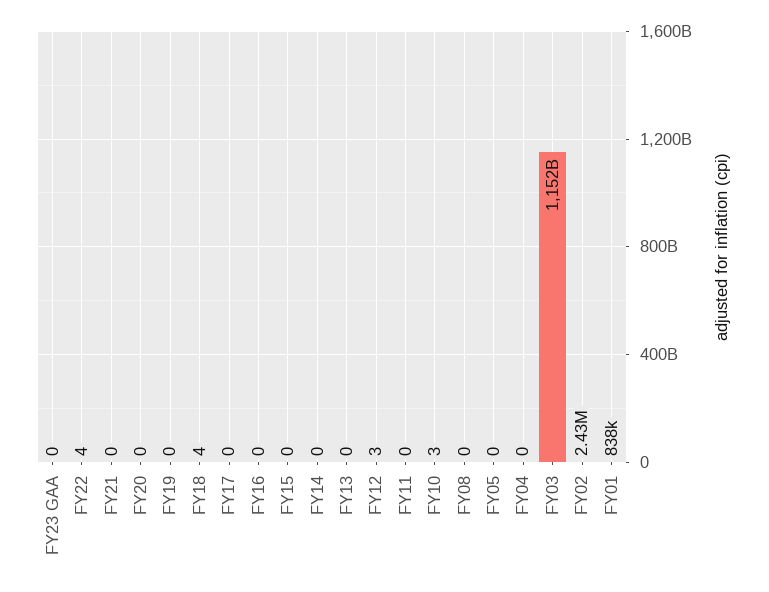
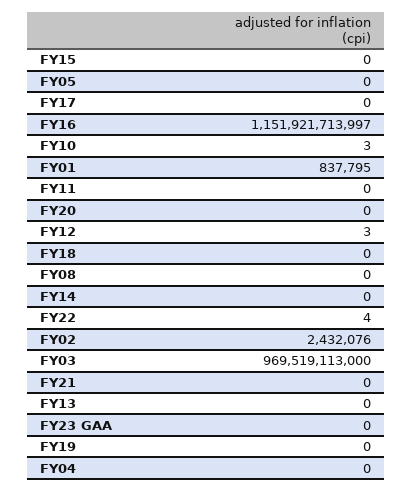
  {
    "FY23 GAA": 0,
    "FY22": 4,
    "FY21": 0,
    "FY20": 0,
    "FY19": 0,
-   "FY18": 4,
+   "FY18": 0,
    "FY17": 0,
-   "FY16": 0,
+   "FY16": 1151921713997,
    "FY15": 0,
    "FY14": 0,
    "FY13": 0,
    "FY12": 3,
    "FY11": 0,
    "FY10": 3,
    "FY08": 0,
    "FY05": 0,
    "FY04": 0,
-   "FY03": 1152000000000,
+   "FY03": 969519113000,
    "FY02": 2432076,
    "FY01": 837795
  }

